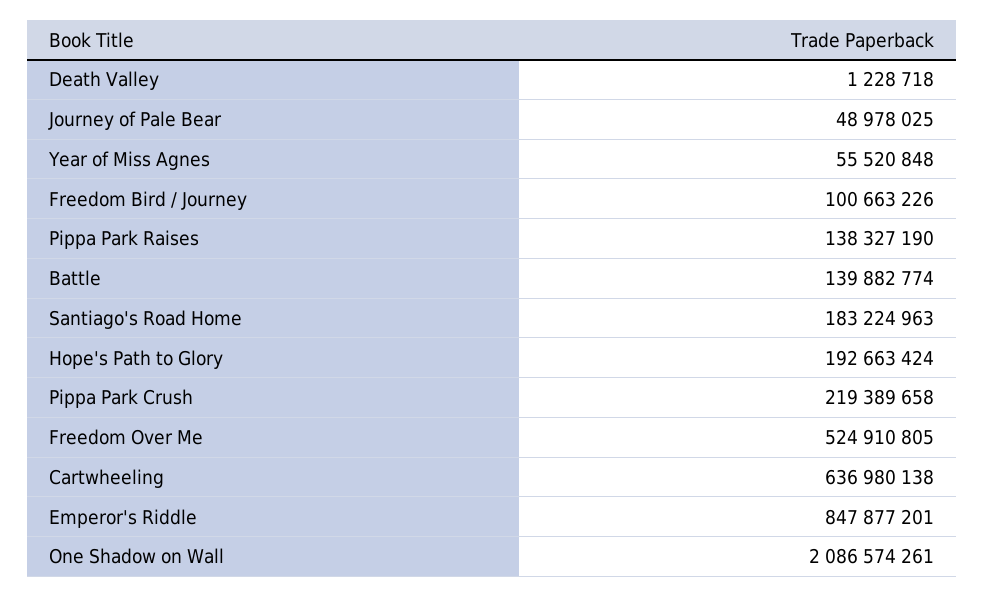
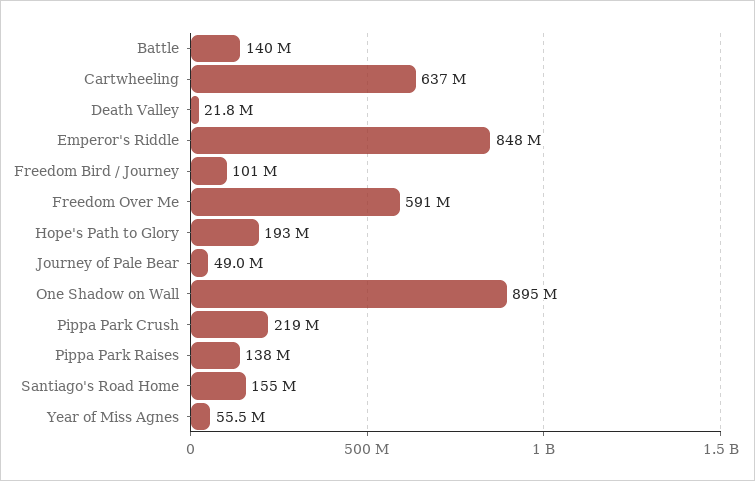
  {
-   "Death Valley": 1228718,
+   "Death Valley": 21800000,
    "Journey of Pale Bear": 48978025,
    "Year of Miss Agnes": 55520848,
    "Freedom Bird / Journey": 100663226,
    "Pippa Park Raises": 138327190,
    "Battle": 139882774,
-   "Santiago's Road Home": 183224963,
+   "Santiago's Road Home": 155000000,
    "Hope's Path to Glory": 192663424,
    "Pippa Park Crush": 219389658,
-   "Freedom Over Me": 524910805,
+   "Freedom Over Me": 591000000,
    "Cartwheeling": 636980138,
    "Emperor's Riddle": 847877201,
-   "One Shadow on Wall": 2086574261
+   "One Shadow on Wall": 895000000
  }

